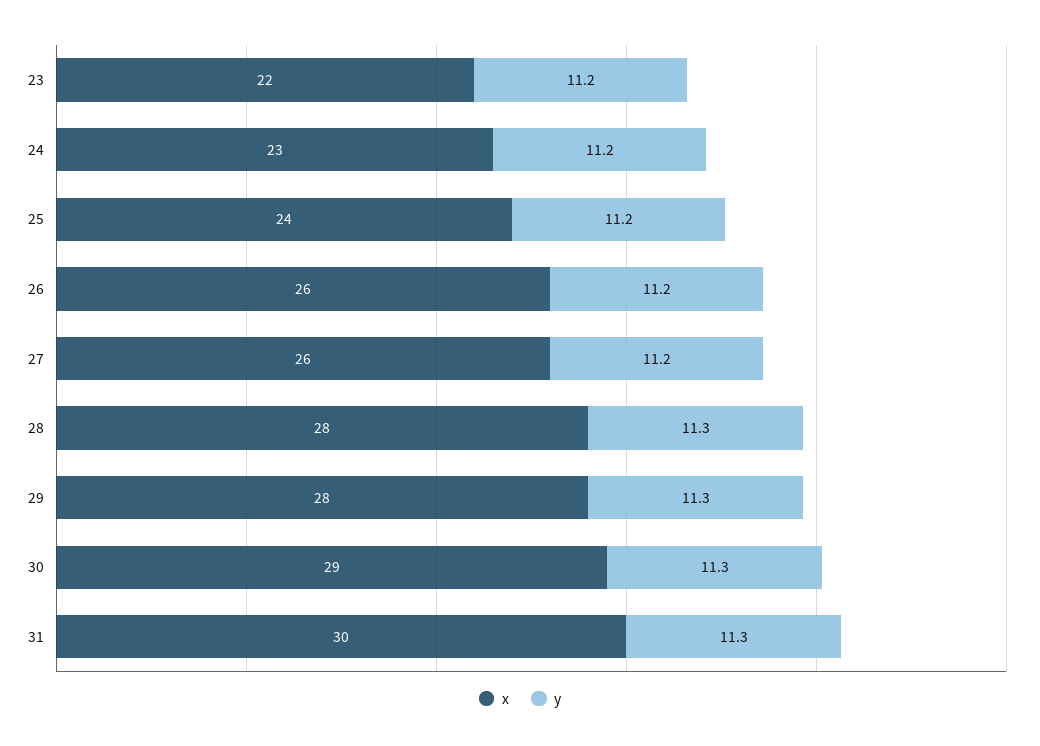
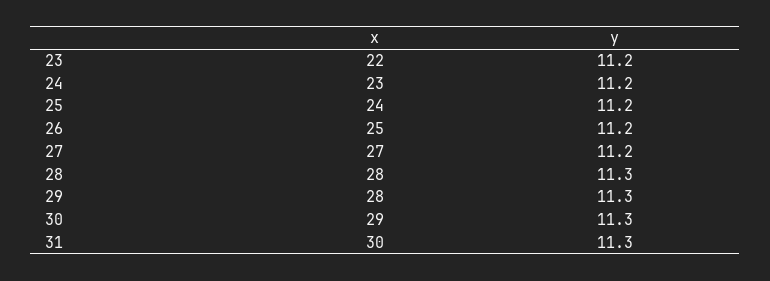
  {
    "x": {
      "23": 22,
      "24": 23,
      "25": 24,
-     "26": 26,
+     "26": 25,
-     "27": 26,
+     "27": 27,
      "28": 28,
      "29": 28,
      "30": 29,
      "31": 30
    },
    "y": {
      "23": 11.2,
      "24": 11.2,
      "25": 11.2,
      "26": 11.2,
      "27": 11.2,
      "28": 11.3,
      "29": 11.3,
      "30": 11.3,
      "31": 11.3
    }
  }

